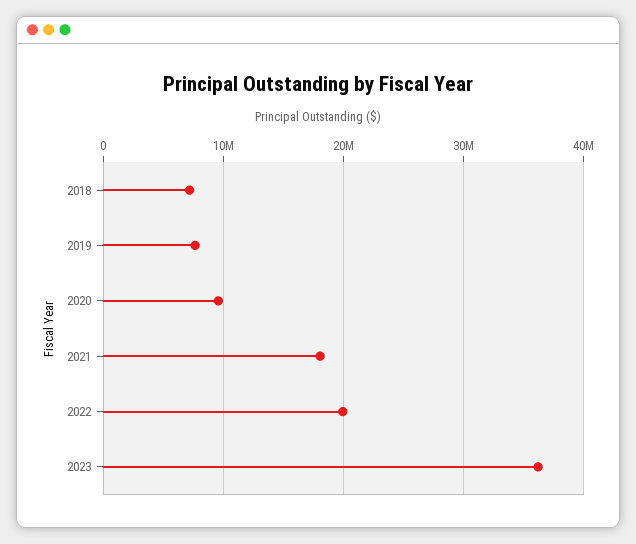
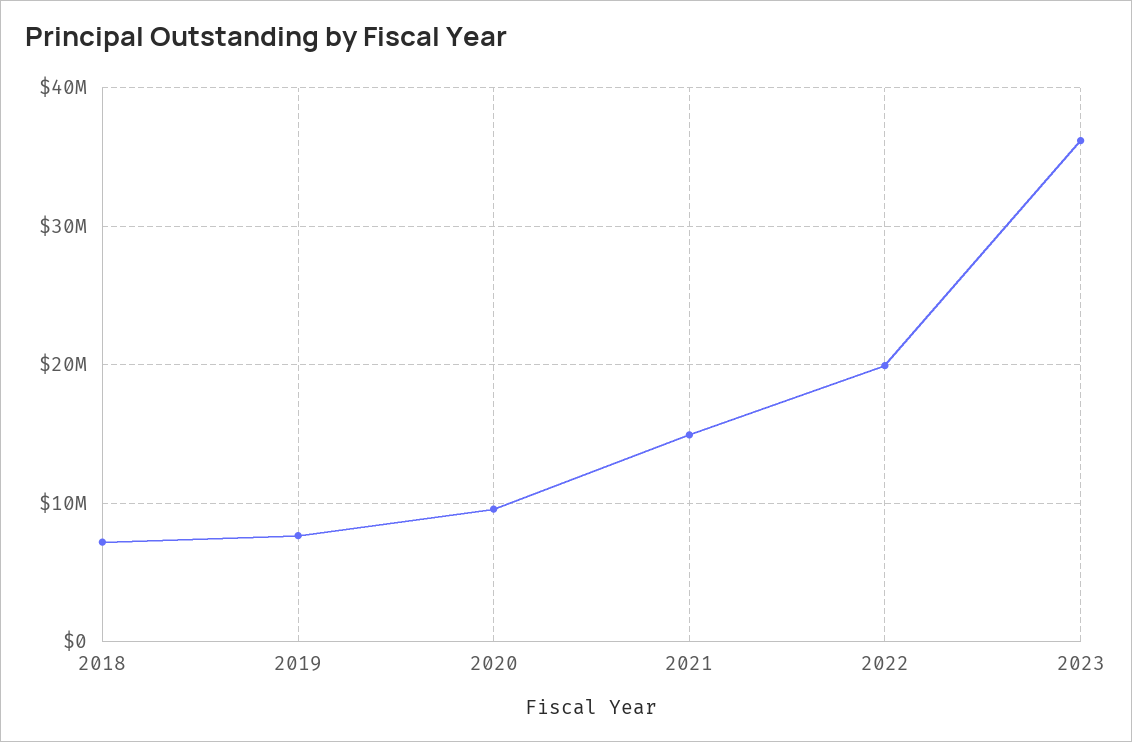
  {
    "2018": 7000000,
    "2019": 8000000,
    "2020": 10000000,
-   "2021": 18000000,
+   "2021": 15000000,
    "2022": 20000000,
    "2023": 36000000
  }

